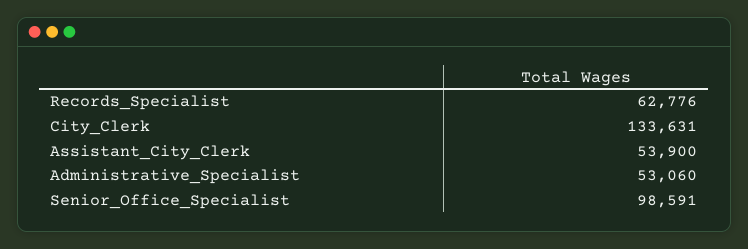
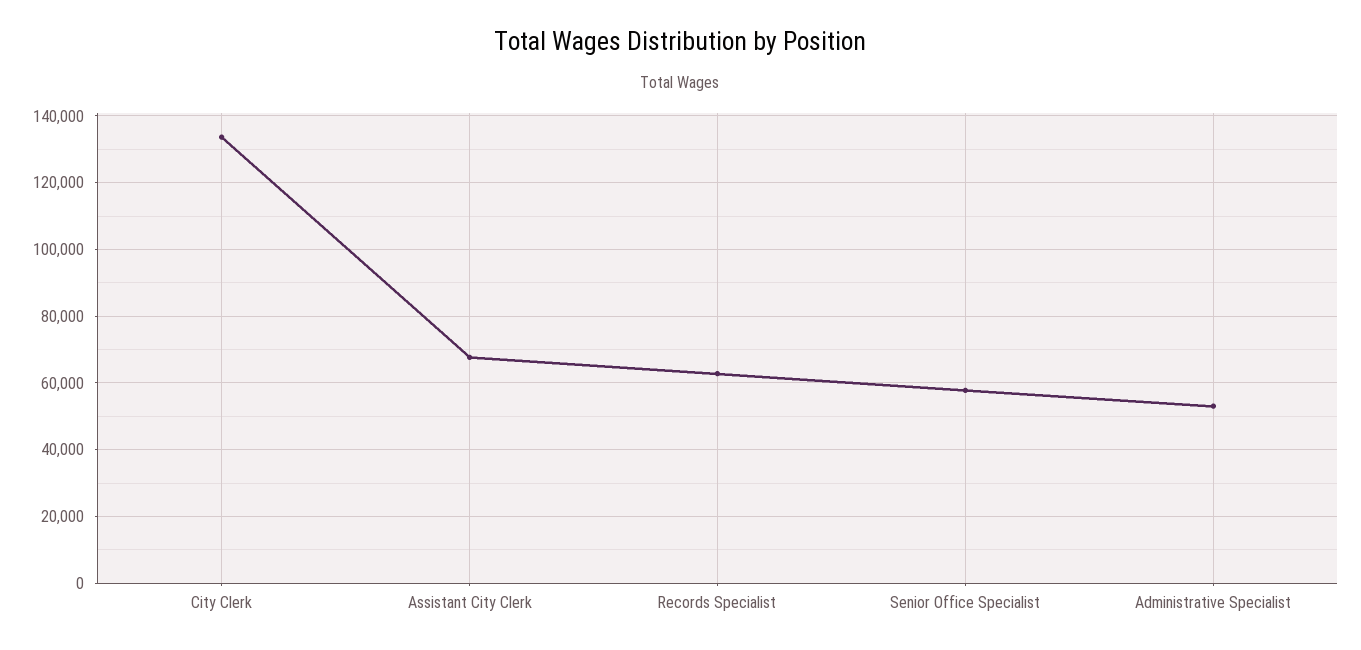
  {
    "Records_Specialist": 62776,
    "City_Clerk": 133631,
-   "Assistant_City_Clerk": 53900,
+   "Assistant_City_Clerk": 68000,
    "Administrative_Specialist": 53060,
-   "Senior_Office_Specialist": 98591
+   "Senior_Office_Specialist": 58000
  }

